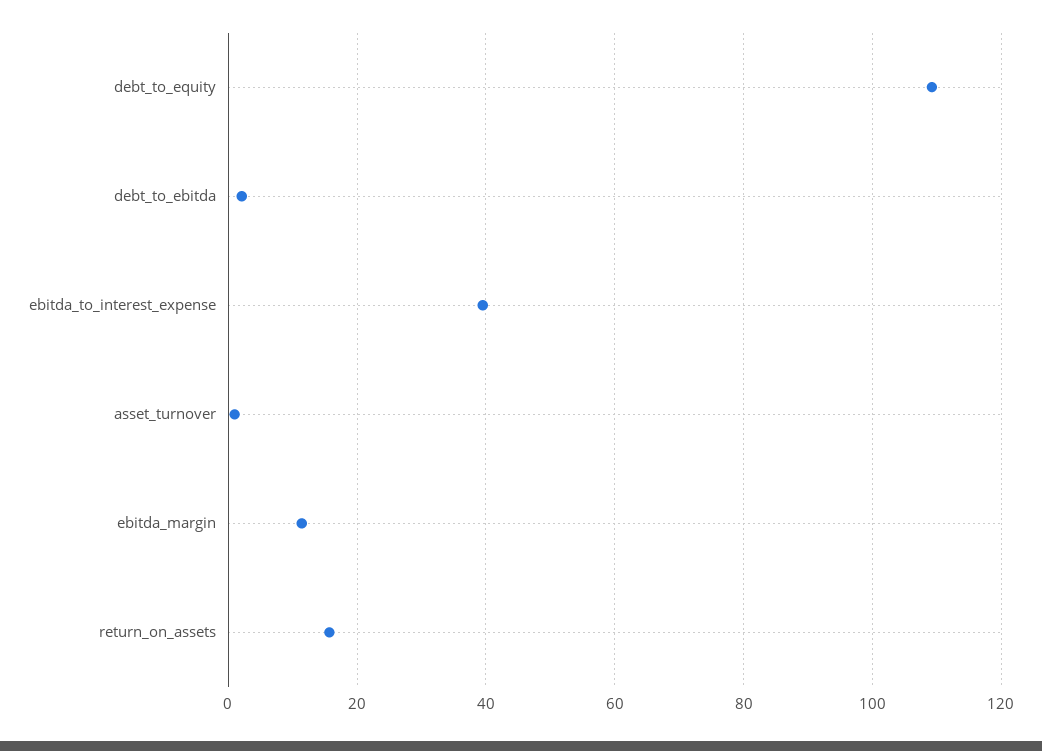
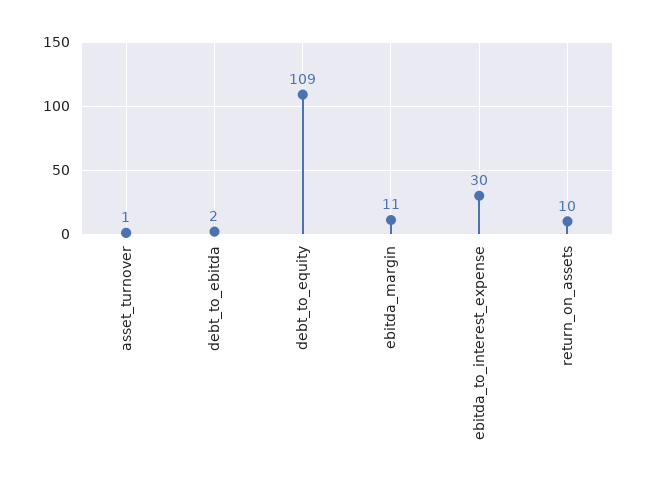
  {
    "debt_to_equity": 109,
    "debt_to_ebitda": 2,
-   "ebitda_to_interest_expense": 40,
+   "ebitda_to_interest_expense": 30,
    "asset_turnover": 1,
    "ebitda_margin": 11,
-   "return_on_assets": 16
+   "return_on_assets": 10
  }

